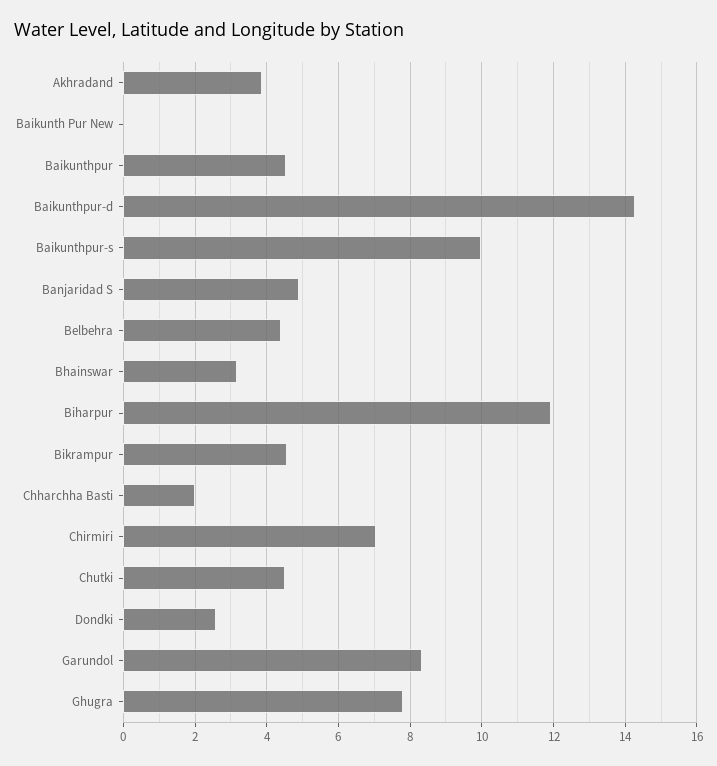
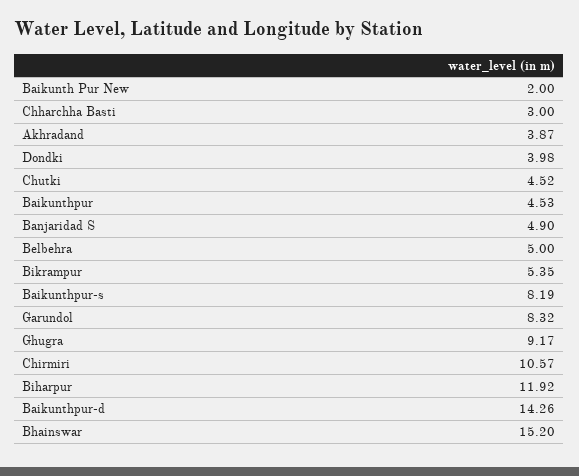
  {
    "Akhradand": 3.87,
-   "Baikunth Pur New": 0,
+   "Baikunth Pur New": 2,
    "Baikunthpur": 4.53,
    "Baikunthpur-d": 14.26,
-   "Baikunthpur-s": 10,
+   "Baikunthpur-s": 8.19,
    "Banjaridad S": 4.9,
-   "Belbehra": 4.4,
+   "Belbehra": 5,
-   "Bhainswar": 3.2,
+   "Bhainswar": 15.2,
    "Biharpur": 11.92,
-   "Bikrampur": 4.6,
+   "Bikrampur": 5.35,
-   "Chharchha Basti": 2,
+   "Chharchha Basti": 3,
-   "Chirmiri": 7,
+   "Chirmiri": 10.57,
    "Chutki": 4.52,
-   "Dondki": 2.6,
+   "Dondki": 3.98,
    "Garundol": 8.32,
-   "Ghugra": 7.8
+   "Ghugra": 9.17
  }

